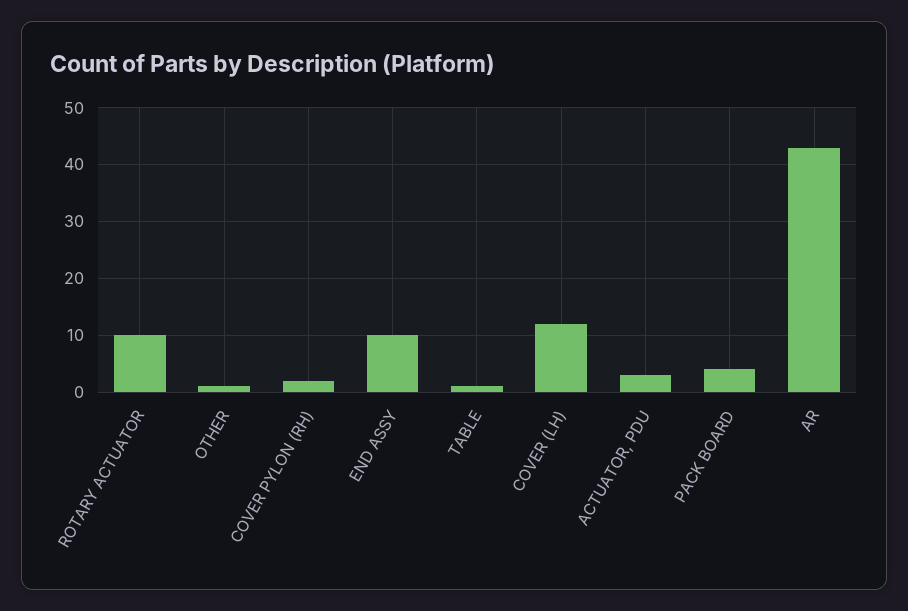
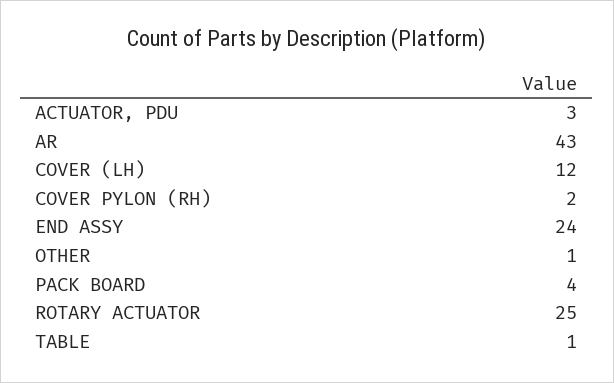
  {
-   "ROTARY ACTUATOR": 10,
+   "ROTARY ACTUATOR": 25,
    "OTHER": 1,
    "COVER PYLON (RH)": 2,
-   "END ASSY": 10,
+   "END ASSY": 24,
    "TABLE": 1,
    "COVER (LH)": 12,
    "ACTUATOR, PDU": 3,
    "PACK BOARD": 4,
    "AR": 43
  }

